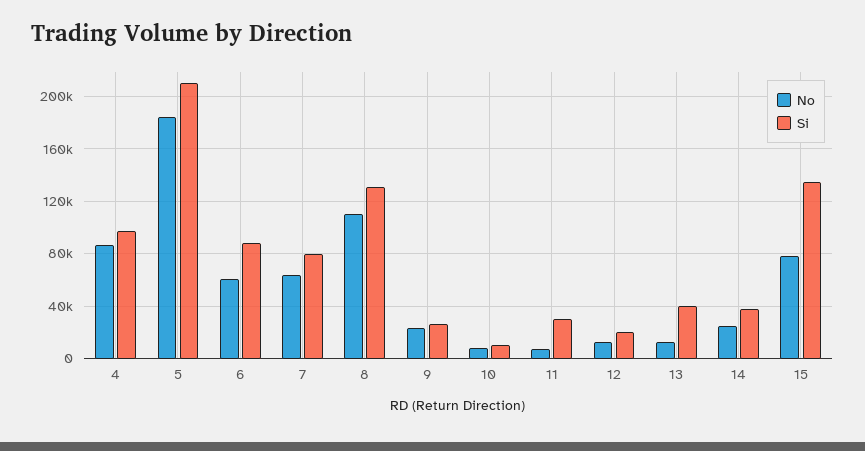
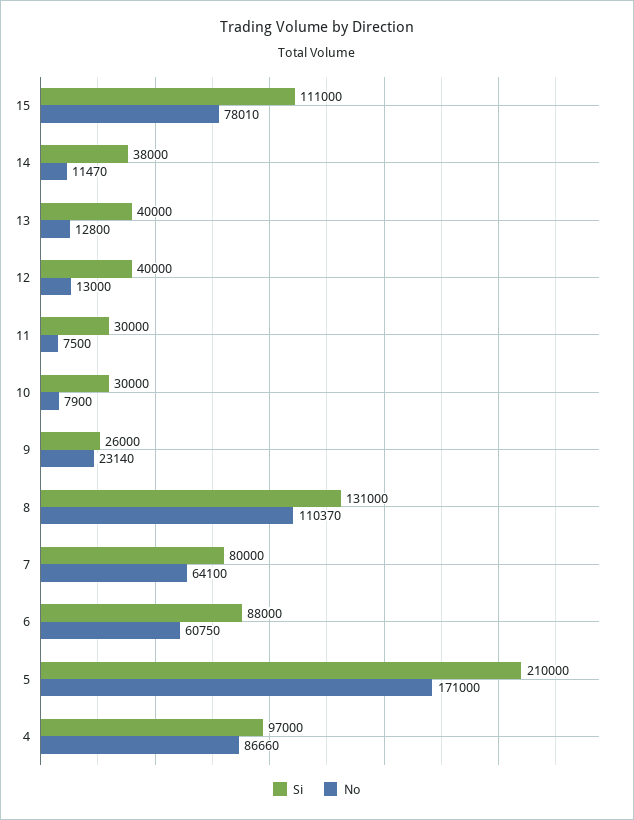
  {
    "No": {
      "4": 86660,
-     "5": 185000,
+     "5": 171000,
      "6": 60750,
      "7": 64100,
      "8": 110370,
      "9": 23140,
      "10": 7900,
      "11": 7500,
      "12": 13000,
      "13": 12800,
-     "14": 25000,
+     "14": 11470,
      "15": 78010
    },
    "Si": {
      "4": 97000,
      "5": 210000,
      "6": 88000,
      "7": 80000,
      "8": 131000,
      "9": 26000,
-     "10": 10000,
+     "10": 30000,
      "11": 30000,
-     "12": 20000,
+     "12": 40000,
      "13": 40000,
      "14": 38000,
-     "15": 135000
+     "15": 111000
    }
  }

